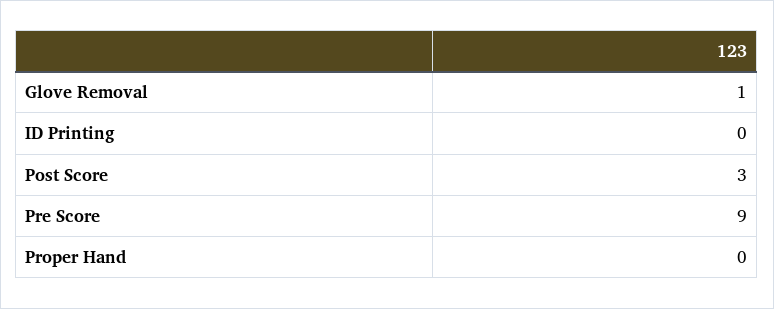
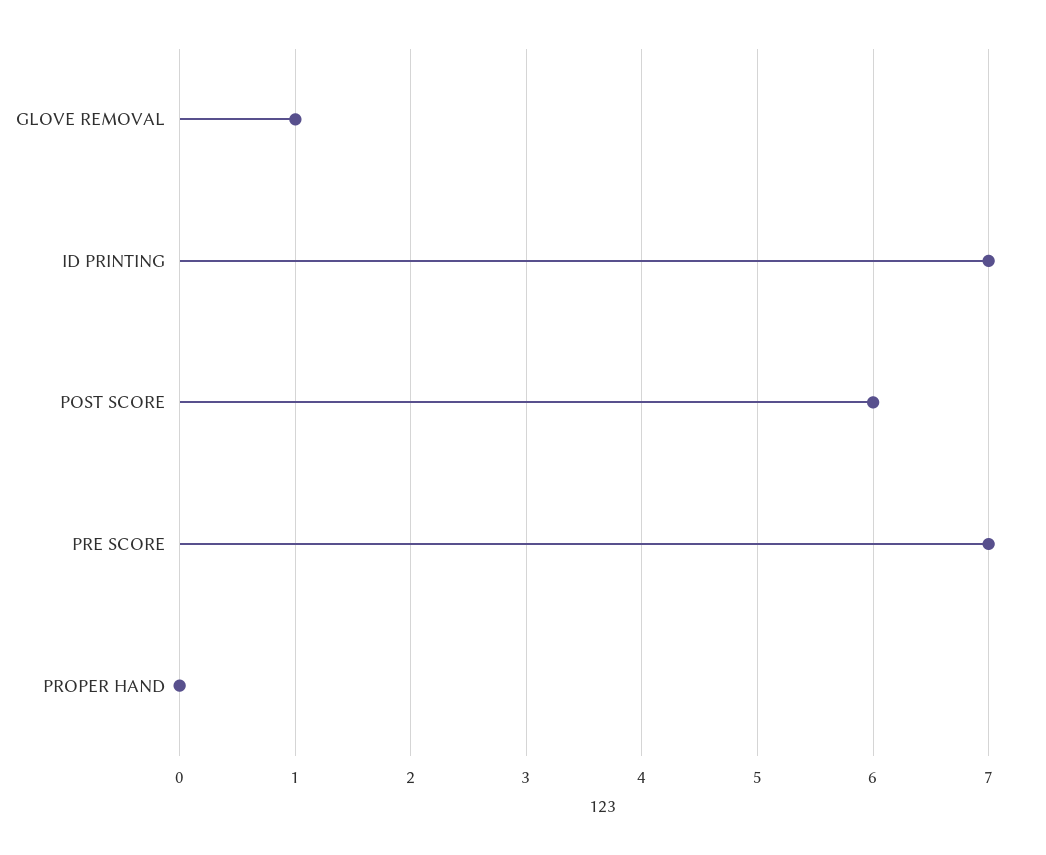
  {
    "Glove Removal": 1,
-   "ID Printing": 0,
+   "ID Printing": 7,
-   "Post Score": 3,
+   "Post Score": 6,
-   "Pre Score": 9,
+   "Pre Score": 7,
    "Proper Hand": 0
  }

